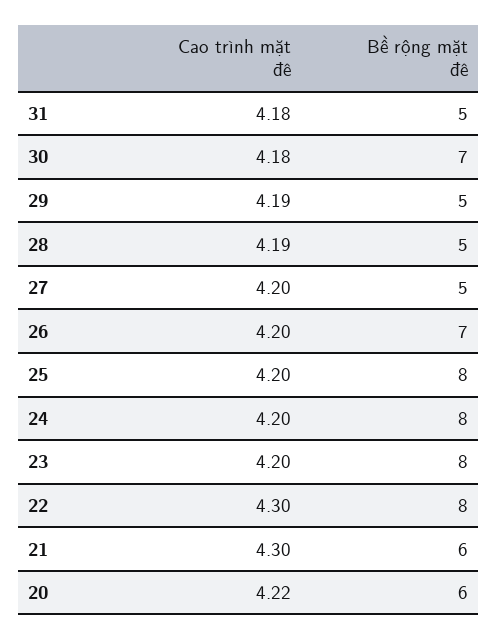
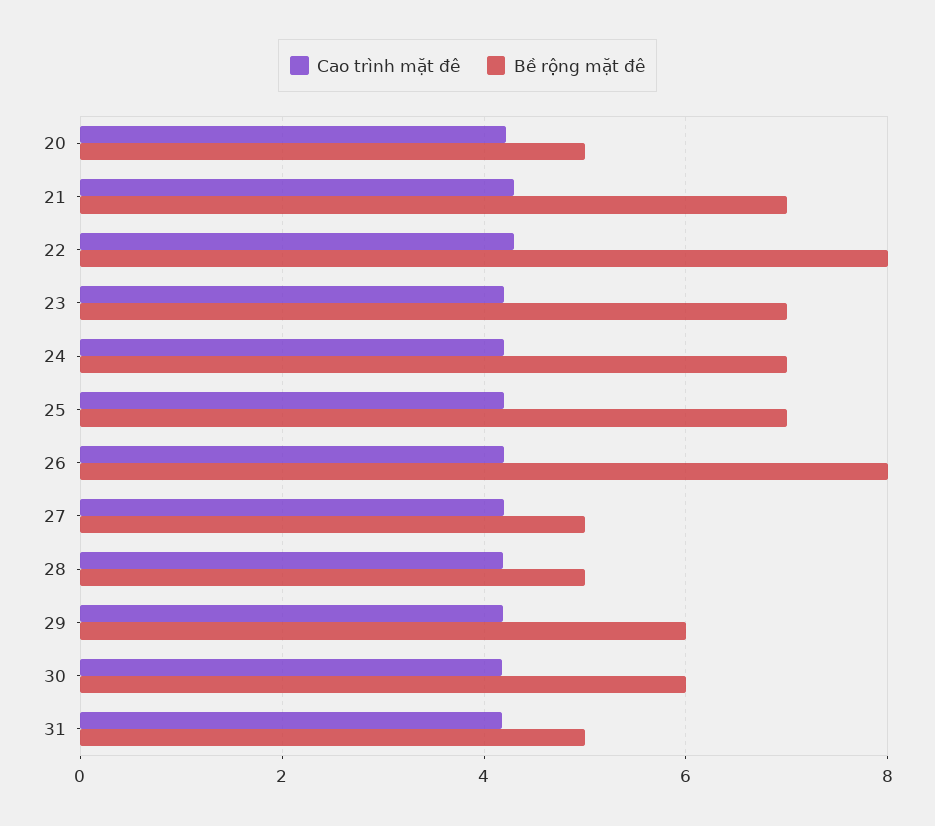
  {
    "Cao trình mặt đê": {
      "31": 4.18,
      "30": 4.18,
      "29": 4.19,
      "28": 4.19,
      "27": 4.2,
      "26": 4.2,
      "25": 4.2,
      "24": 4.2,
      "23": 4.2,
      "22": 4.3,
      "21": 4.3,
      "20": 4.22
    },
    "Bề rộng mặt đê": {
      "31": 5,
-     "30": 7,
+     "30": 6,
-     "29": 5,
+     "29": 6,
      "28": 5,
      "27": 5,
-     "26": 7,
+     "26": 8,
-     "25": 8,
+     "25": 7,
-     "24": 8,
+     "24": 7,
-     "23": 8,
+     "23": 7,
      "22": 8,
-     "21": 6,
+     "21": 7,
-     "20": 6
+     "20": 5
    }
  }

